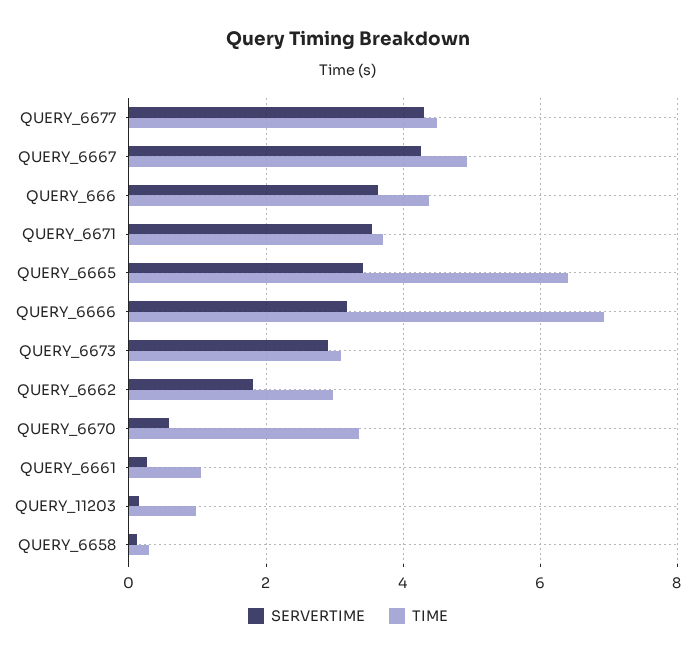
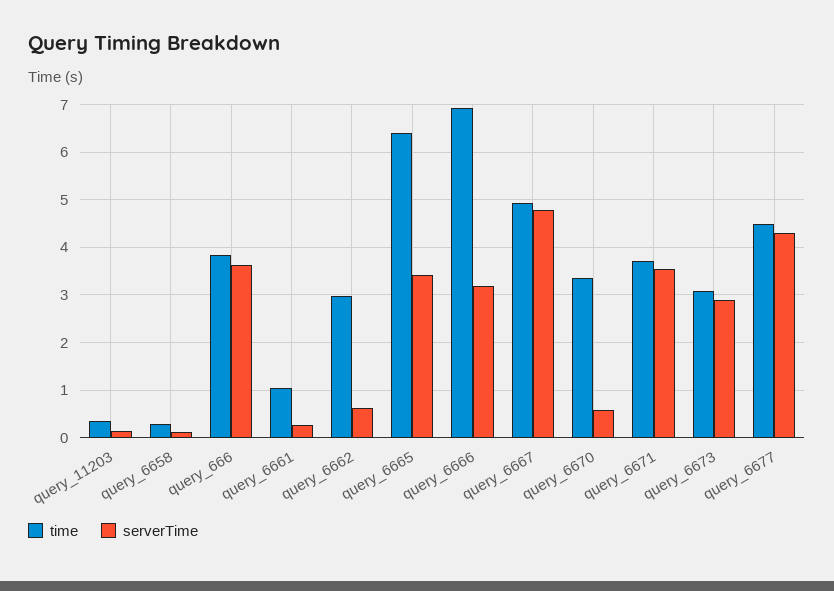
  {
    "SERVERTIME": {
      "QUERY_6677": 4.4,
-     "QUERY_6667": 4.2,
+     "QUERY_6667": 4.8,
      "QUERY_666": 3.6,
      "QUERY_6671": 3.6,
      "QUERY_6665": 3.4,
      "QUERY_6666": 3.2,
      "QUERY_6673": 3,
-     "QUERY_6662": 1.8,
+     "QUERY_6662": 0.6,
      "QUERY_6670": 0.6,
      "QUERY_6661": 0.2,
      "QUERY_11203": 0.2,
      "QUERY_6658": 0.2
    },
    "TIME": {
      "QUERY_6677": 4.4,
      "QUERY_6667": 5,
-     "QUERY_666": 4.4,
+     "QUERY_666": 3.8,
      "QUERY_6671": 3.8,
      "QUERY_6665": 6.4,
      "QUERY_6666": 7,
      "QUERY_6673": 3,
      "QUERY_6662": 3,
      "QUERY_6670": 3.4,
      "QUERY_6661": 1,
-     "QUERY_11203": 1,
+     "QUERY_11203": 0.4,
      "QUERY_6658": 0.2
    }
  }

